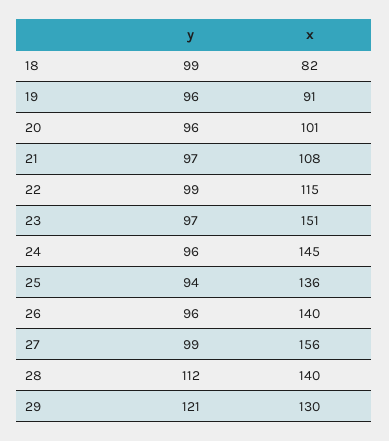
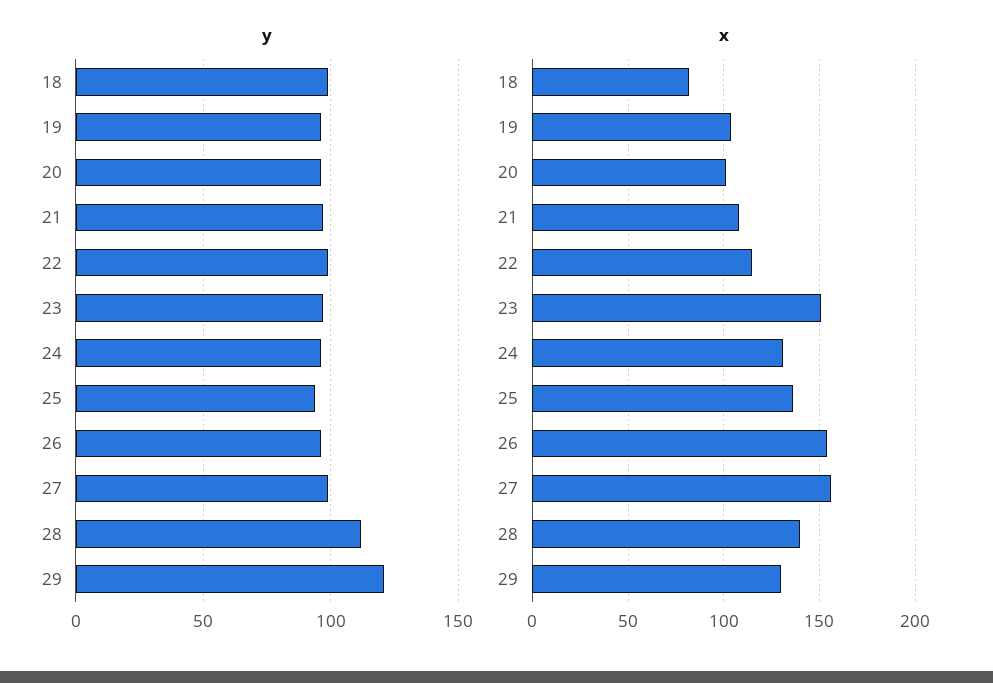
  {
    "y": {
      "18": 99,
      "19": 96,
      "20": 96,
      "21": 97,
      "22": 99,
      "23": 97,
      "24": 96,
      "25": 94,
      "26": 96,
      "27": 99,
      "28": 112,
      "29": 121
    },
    "x": {
      "18": 82,
-     "19": 91,
+     "19": 105,
      "20": 101,
      "21": 108,
      "22": 115,
      "23": 151,
-     "24": 145,
+     "24": 130,
      "25": 136,
-     "26": 140,
+     "26": 155,
      "27": 156,
      "28": 140,
      "29": 130
    }
  }

